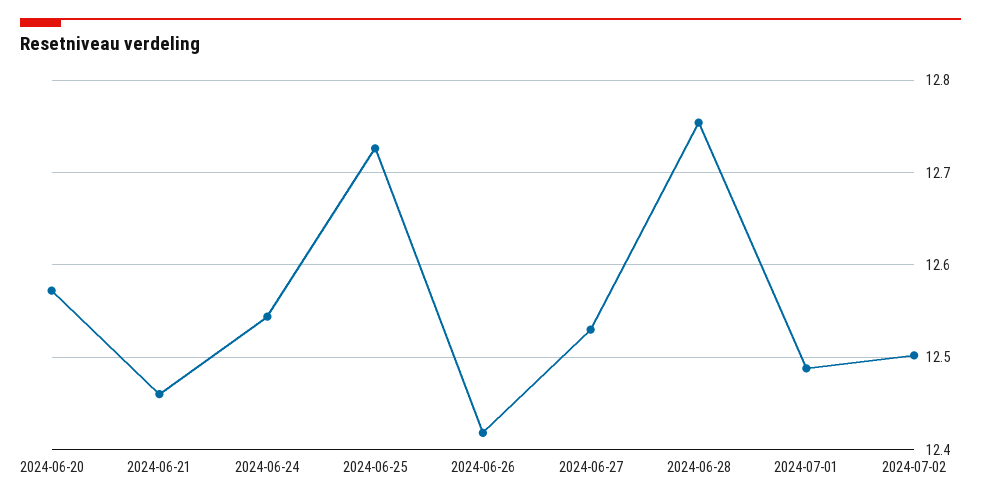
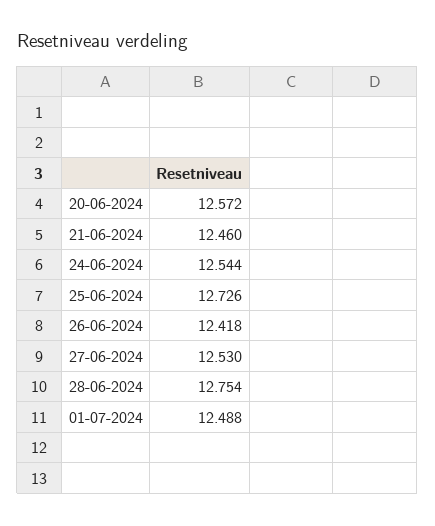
  {
    "2024-06-20": 12.572,
    "2024-06-21": 12.46,
    "2024-06-24": 12.544,
    "2024-06-25": 12.726,
    "2024-06-26": 12.418,
    "2024-06-27": 12.53,
    "2024-06-28": 12.754,
-   "2024-07-01": 12.488,
+   "2024-07-01": 12.488
-   "2024-07-02": 12.5
  }

